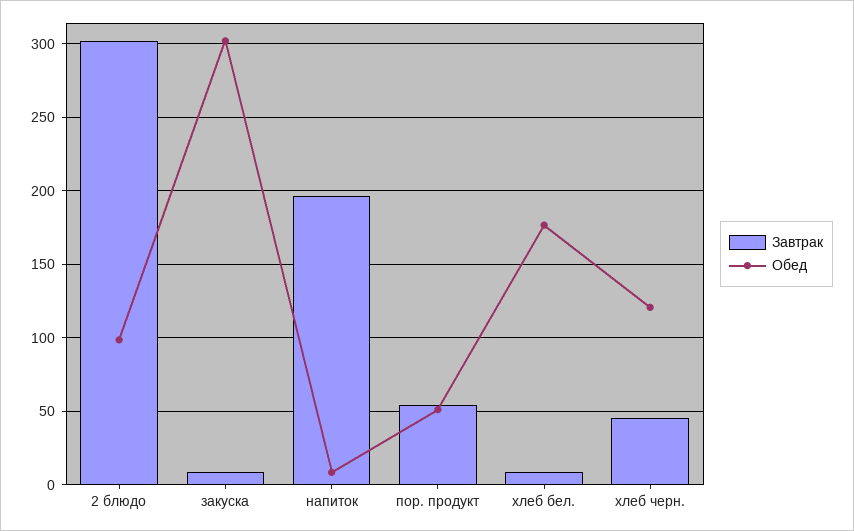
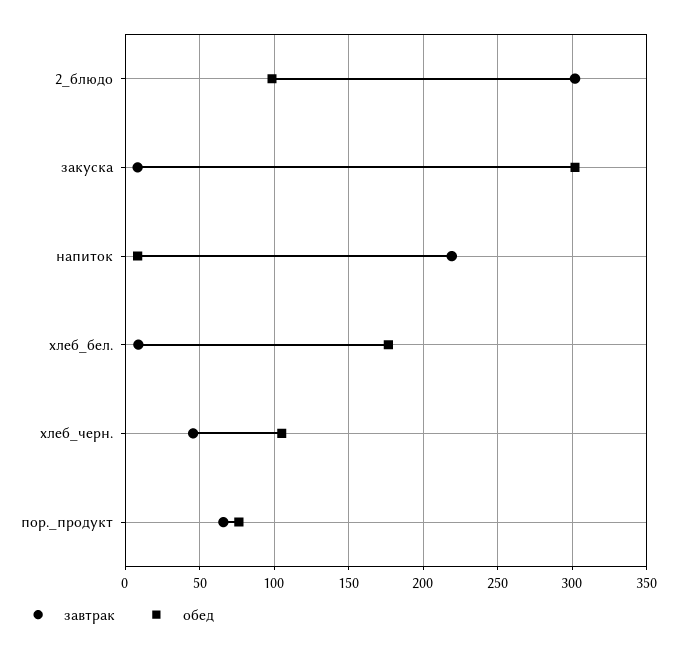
  {
    "Завтрак": {
      "2 блюдо": 300,
      "закуска": 10,
-     "напиток": 195,
+     "напиток": 220,
-     "пор. продукт": 55,
+     "пор. продукт": 65,
      "хлеб бел.": 10,
      "хлеб черн.": 45
    },
    "Обед": {
      "2 блюдо": 100,
      "закуска": 300,
      "напиток": 10,
-     "пор. продукт": 50,
+     "пор. продукт": 75,
      "хлеб бел.": 175,
-     "хлеб черн.": 120
+     "хлеб черн.": 105
    }
  }

